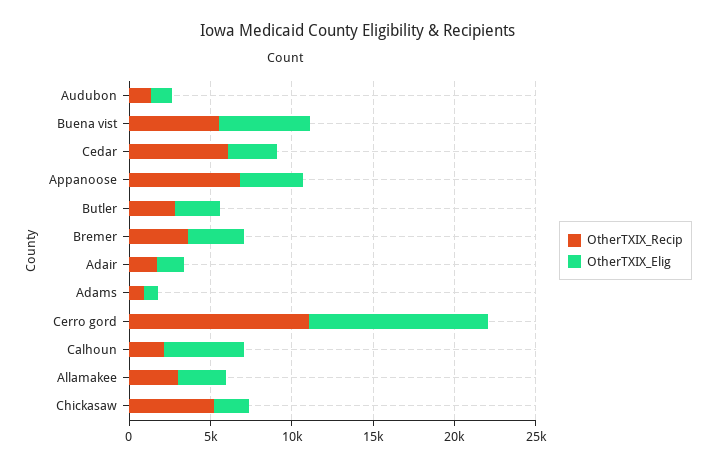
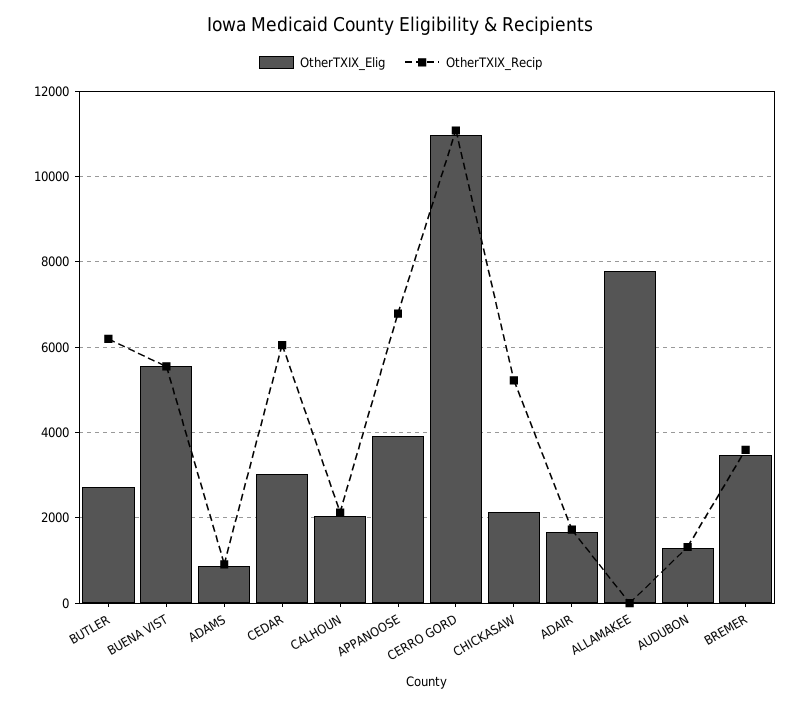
  {
    "OtherTXIX_Recip": {
      "Audubon": 1400,
      "Buena vist": 5600,
      "Cedar": 6000,
      "Appanoose": 6800,
-     "Butler": 3000,
+     "Butler": 6200,
      "Bremer": 3600,
      "Adair": 1800,
      "Adams": 1000,
      "Cerro gord": 11000,
      "Calhoun": 2200,
-     "Allamakee": 3000,
+     "Allamakee": 0,
      "Chickasaw": 5200
    },
    "OtherTXIX_Elig": {
      "Audubon": 1400,
      "Buena vist": 5600,
      "Cedar": 3000,
      "Appanoose": 4000,
      "Butler": 2800,
      "Bremer": 3400,
      "Adair": 1600,
      "Adams": 800,
      "Cerro gord": 11000,
-     "Calhoun": 5000,
+     "Calhoun": 2000,
-     "Allamakee": 3000,
+     "Allamakee": 7800,
      "Chickasaw": 2200
    }
  }

